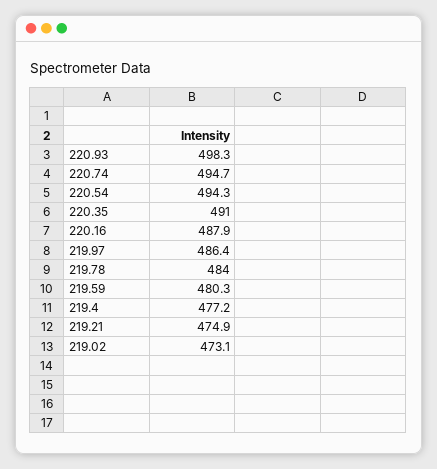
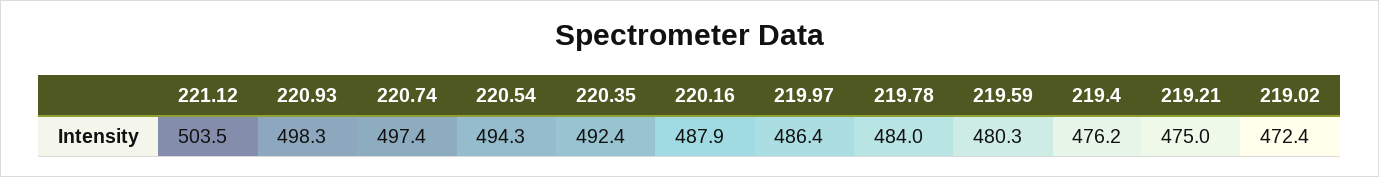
  {
    "220.93": 498.3,
-   "220.74": 494.7,
+   "220.74": 497.4,
    "220.54": 494.3,
-   "220.35": 491,
+   "220.35": 492.4,
    "220.16": 487.9,
    "219.97": 486.4,
    "219.78": 484,
    "219.59": 480.3,
-   "219.4": 477.2,
+   "219.4": 476.2,
-   "219.21": 474.9,
+   "219.21": 475,
-   "219.02": 473.1
+   "219.02": 472.4,
+   "221.12": 503.5
  }

